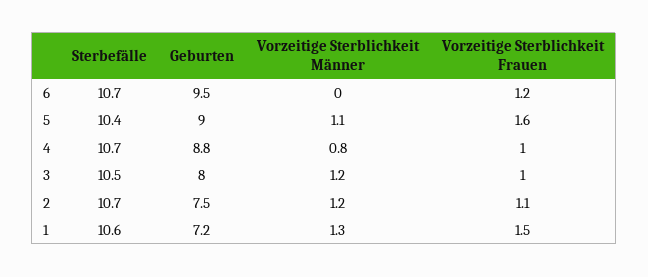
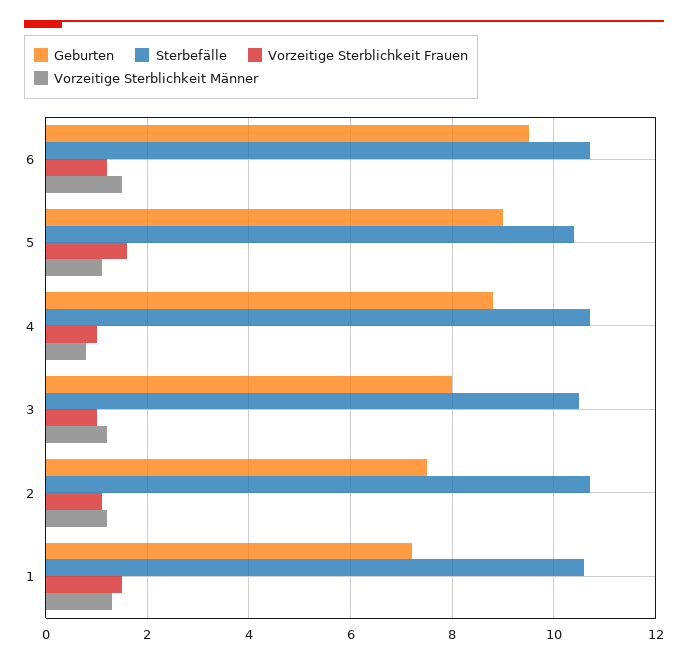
  {
    "Sterbefälle": {
      "6": 10.7,
      "5": 10.4,
      "4": 10.7,
      "3": 10.5,
      "2": 10.7,
      "1": 10.6
    },
    "Geburten": {
      "6": 9.5,
      "5": 9,
      "4": 8.8,
      "3": 8,
      "2": 7.5,
      "1": 7.2
    },
    "Vorzeitige Sterblichkeit Männer": {
-     "6": 0,
+     "6": 1.5,
      "5": 1.1,
      "4": 0.8,
      "3": 1.2,
      "2": 1.2,
      "1": 1.3
    },
    "Vorzeitige Sterblichkeit Frauen": {
      "6": 1.2,
      "5": 1.6,
      "4": 1,
      "3": 1,
      "2": 1.1,
      "1": 1.5
    }
  }

